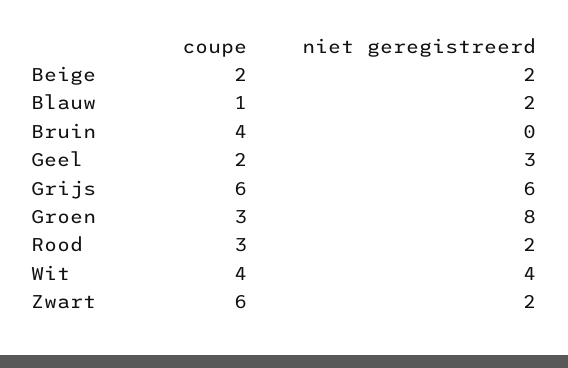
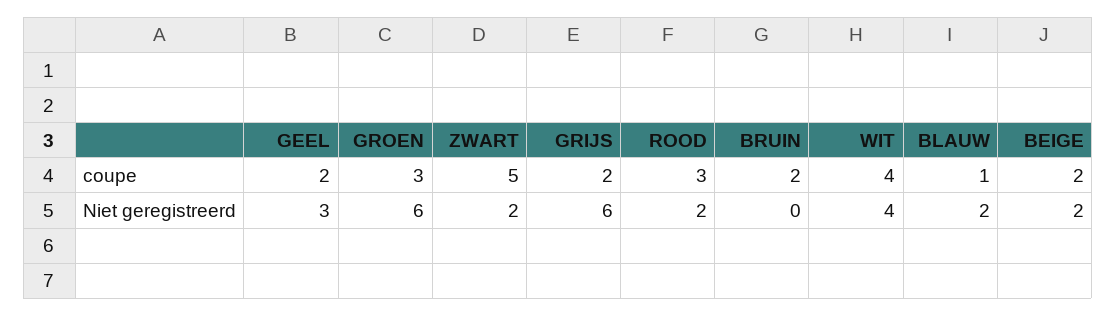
  {
    "coupe": {
      "Beige": 2,
      "Blauw": 1,
-     "Bruin": 4,
+     "Bruin": 2,
      "Geel": 2,
-     "Grijs": 6,
+     "Grijs": 2,
      "Groen": 3,
      "Rood": 3,
      "Wit": 4,
-     "Zwart": 6
+     "Zwart": 5
    },
    "niet geregistreerd": {
      "Beige": 2,
      "Blauw": 2,
      "Bruin": 0,
      "Geel": 3,
      "Grijs": 6,
-     "Groen": 8,
+     "Groen": 6,
      "Rood": 2,
      "Wit": 4,
      "Zwart": 2
    }
  }

